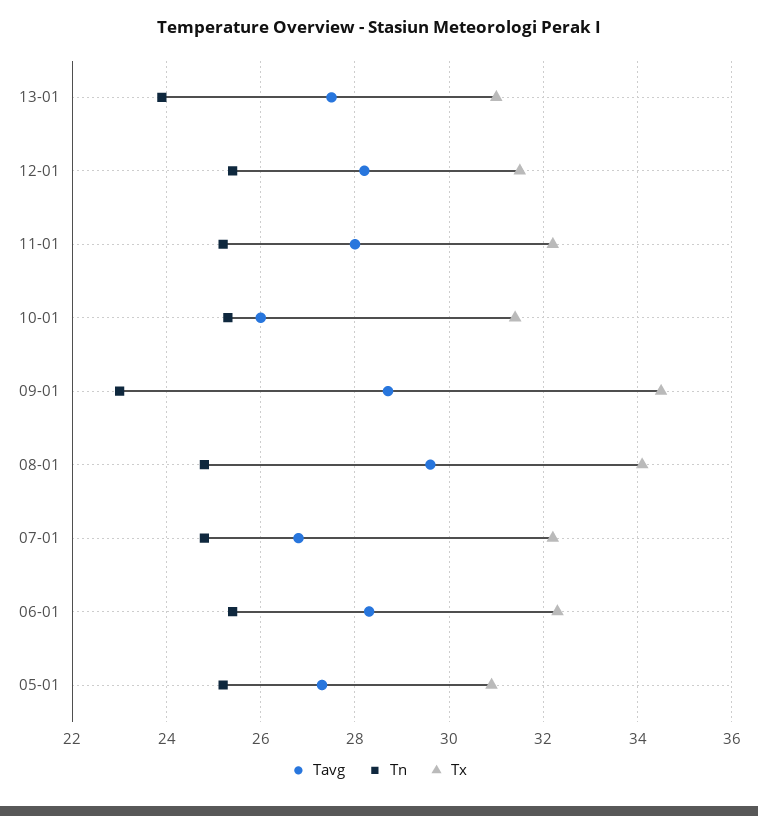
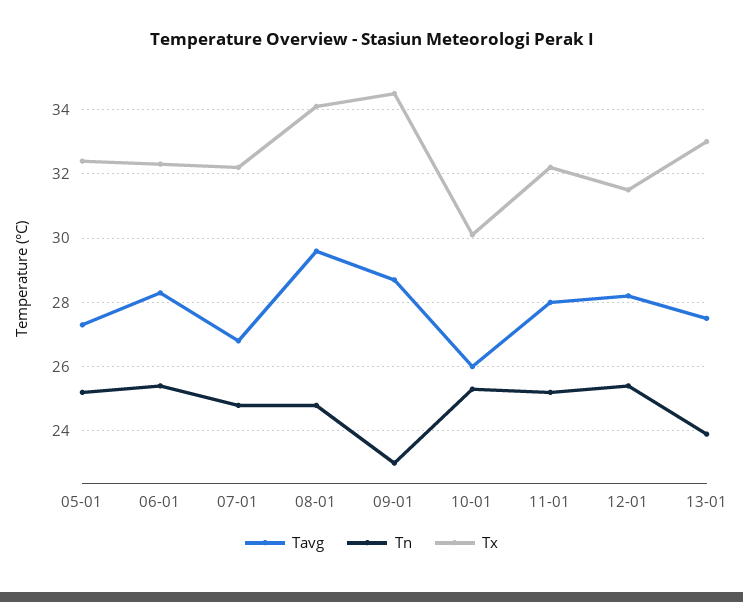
  {
    "Tavg": {
      "13-01": 27.5,
      "12-01": 28,
      "11-01": 28,
      "10-01": 26,
      "09-01": 28.5,
      "08-01": 29.5,
      "07-01": 27,
      "06-01": 28.5,
      "05-01": 27.5
    },
    "Tn": {
      "13-01": 24,
      "12-01": 25.5,
      "11-01": 25,
      "10-01": 25.5,
      "09-01": 23,
      "08-01": 25,
      "07-01": 25,
      "06-01": 25.5,
      "05-01": 25
    },
    "Tx": {
-     "13-01": 31,
+     "13-01": 33,
      "12-01": 31.5,
      "11-01": 32,
-     "10-01": 31.5,
+     "10-01": 30,
      "09-01": 34.5,
      "08-01": 34,
      "07-01": 32,
      "06-01": 32.5,
-     "05-01": 31
+     "05-01": 32.5
    }
  }

